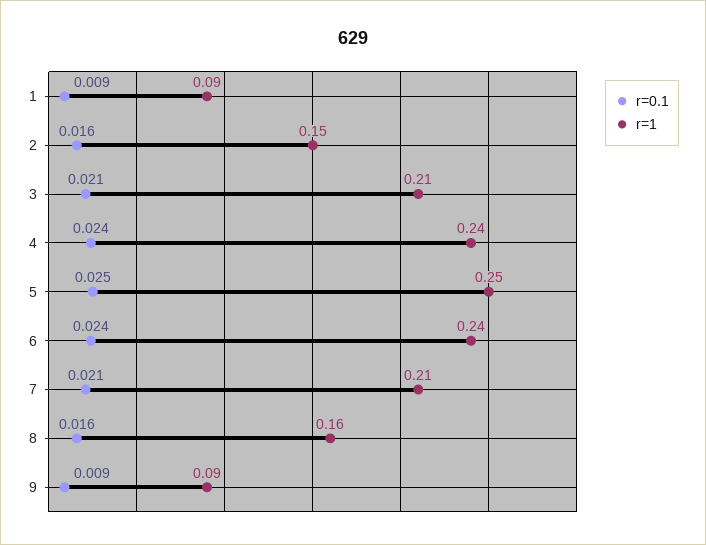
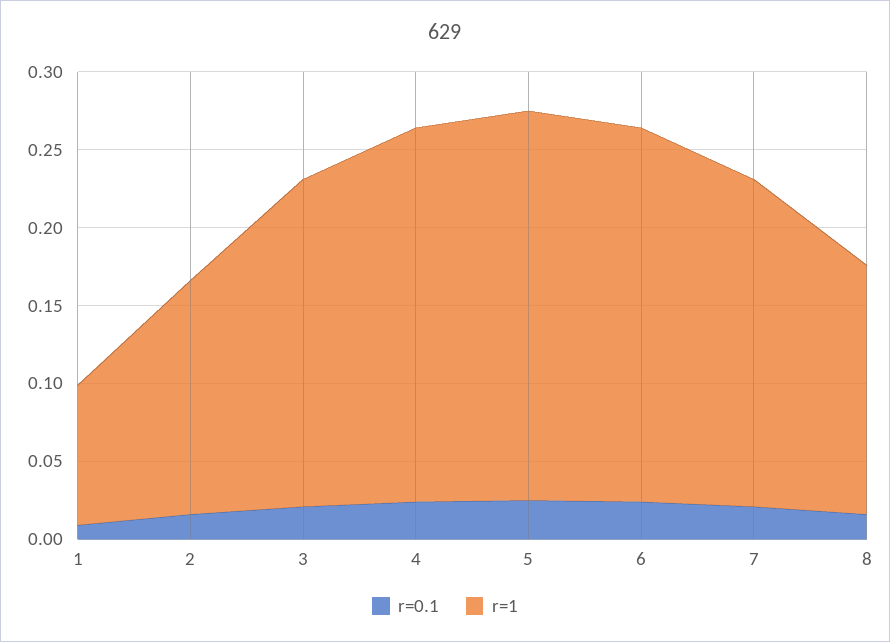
  {
    "r=0.1": {
      "1": 0.009,
      "2": 0.016,
      "3": 0.021,
      "4": 0.024,
      "5": 0.025,
      "6": 0.024,
      "7": 0.021,
-     "8": 0.016,
+     "8": 0.016
-     "9": 0.009
    },
    "r=1": {
      "1": 0.09,
      "2": 0.15,
      "3": 0.21,
      "4": 0.24,
      "5": 0.25,
      "6": 0.24,
      "7": 0.21,
-     "8": 0.16,
+     "8": 0.16
-     "9": 0.09
    }
  }

